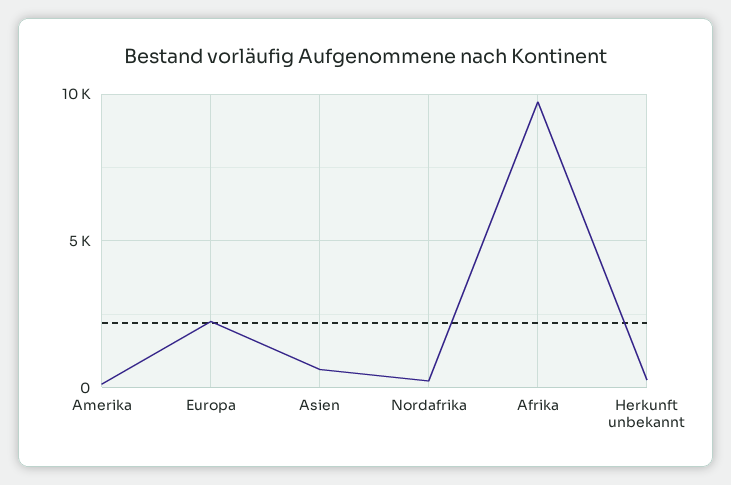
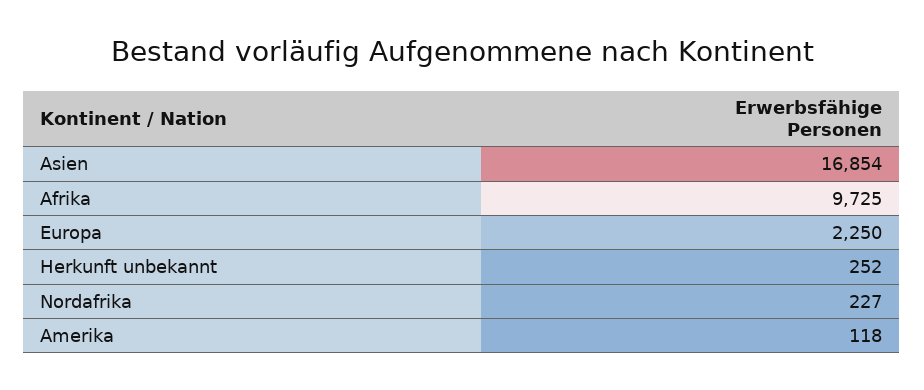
  {
    "Amerika": 118,
    "Europa": 2250,
-   "Asien": 500,
+   "Asien": 16854,
    "Nordafrika": 227,
    "Afrika": 9725,
    "Herkunft unbekannt": 252
  }

